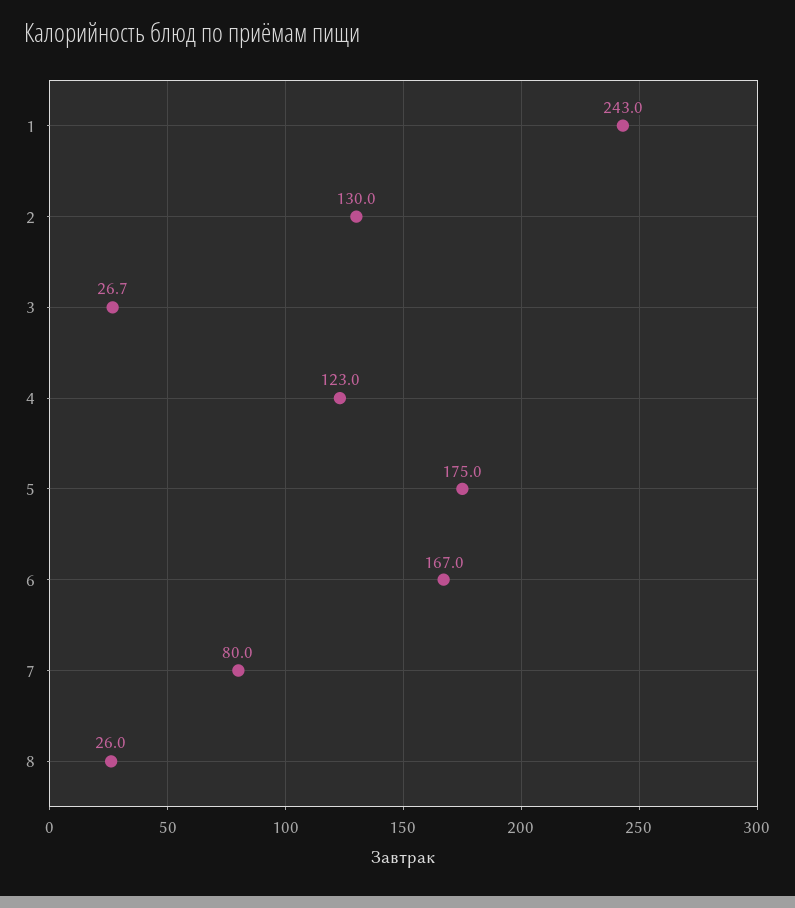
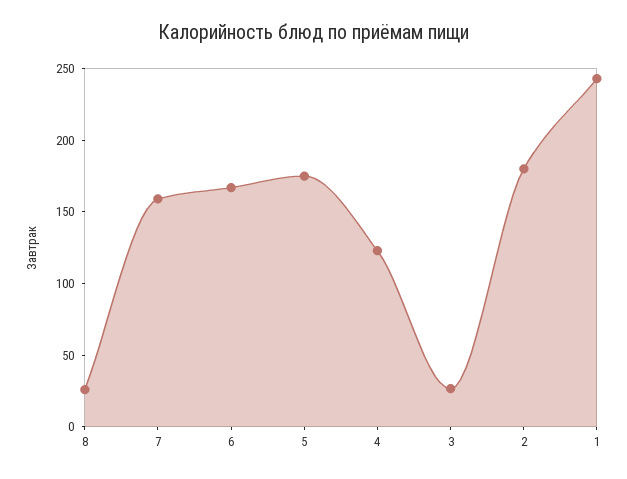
  {
    "1": 243,
-   "2": 130,
+   "2": 180,
    "3": 26.7,
    "4": 123,
    "5": 175,
    "6": 167,
-   "7": 80,
+   "7": 160,
    "8": 26
  }

